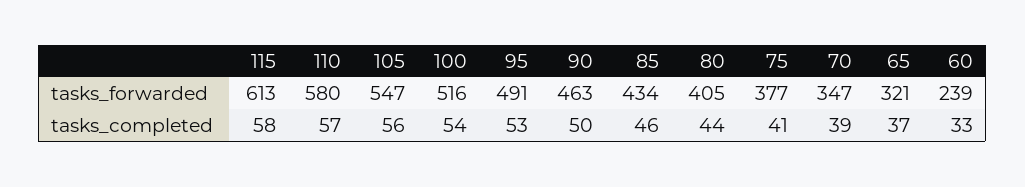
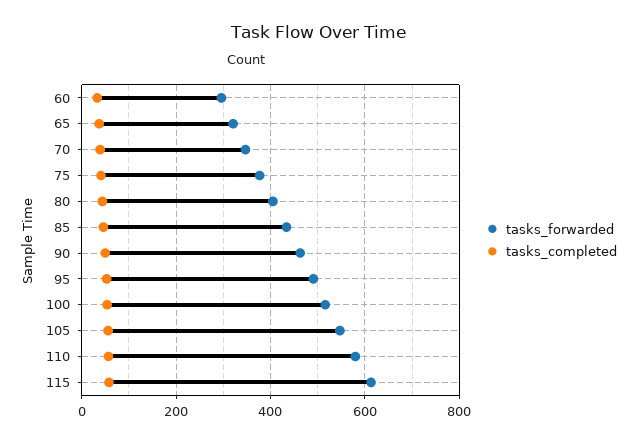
  {
    "tasks_forwarded": {
      "115": 613,
      "110": 580,
      "105": 547,
      "100": 516,
      "95": 491,
      "90": 463,
      "85": 434,
      "80": 405,
      "75": 377,
      "70": 347,
      "65": 321,
-     "60": 239
+     "60": 300
    },
    "tasks_completed": {
      "115": 58,
      "110": 57,
      "105": 56,
      "100": 54,
      "95": 53,
      "90": 50,
      "85": 46,
      "80": 44,
      "75": 41,
      "70": 39,
      "65": 37,
      "60": 33
    }
  }

